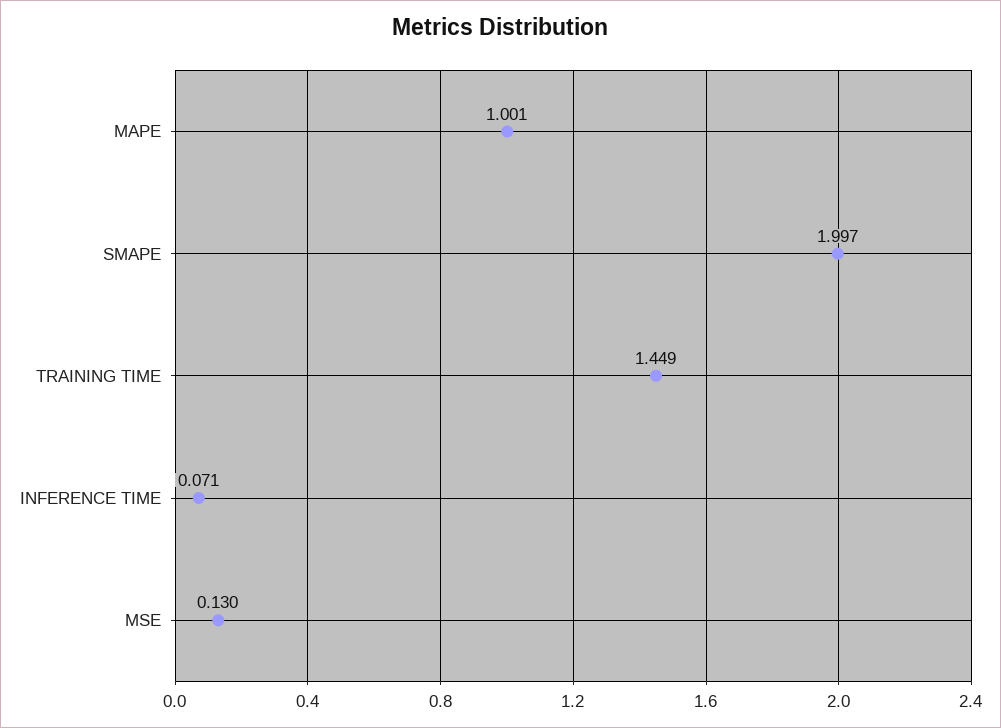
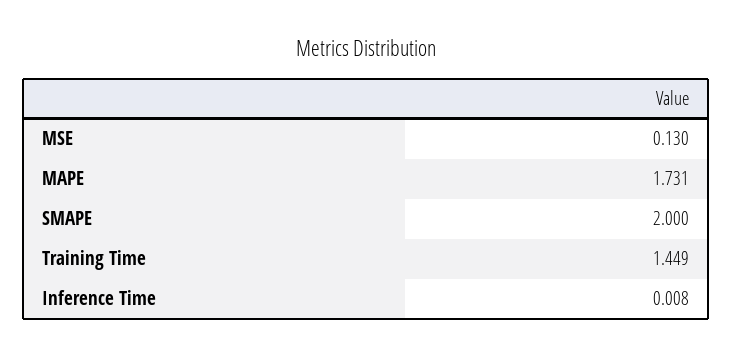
  {
-   "MAPE": 1.001,
+   "MAPE": 1.731,
-   "SMAPE": 1.997,
+   "SMAPE": 2,
    "TRAINING TIME": 1.449,
-   "INFERENCE TIME": 0.071,
+   "INFERENCE TIME": 0.008,
    "MSE": 0.13
  }

